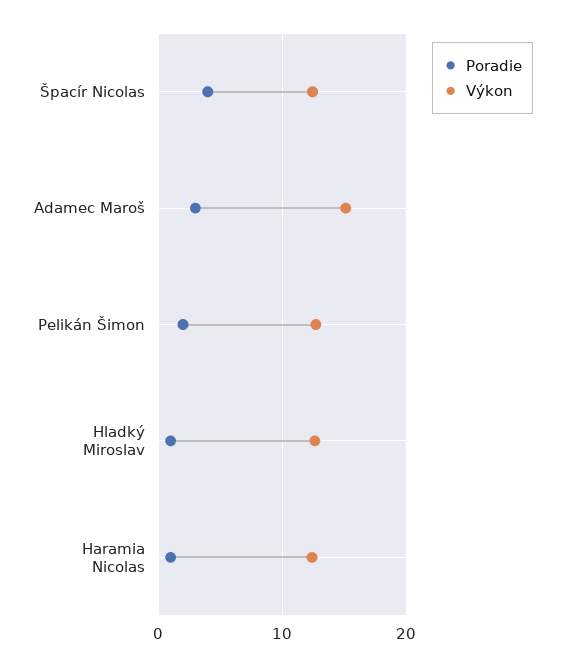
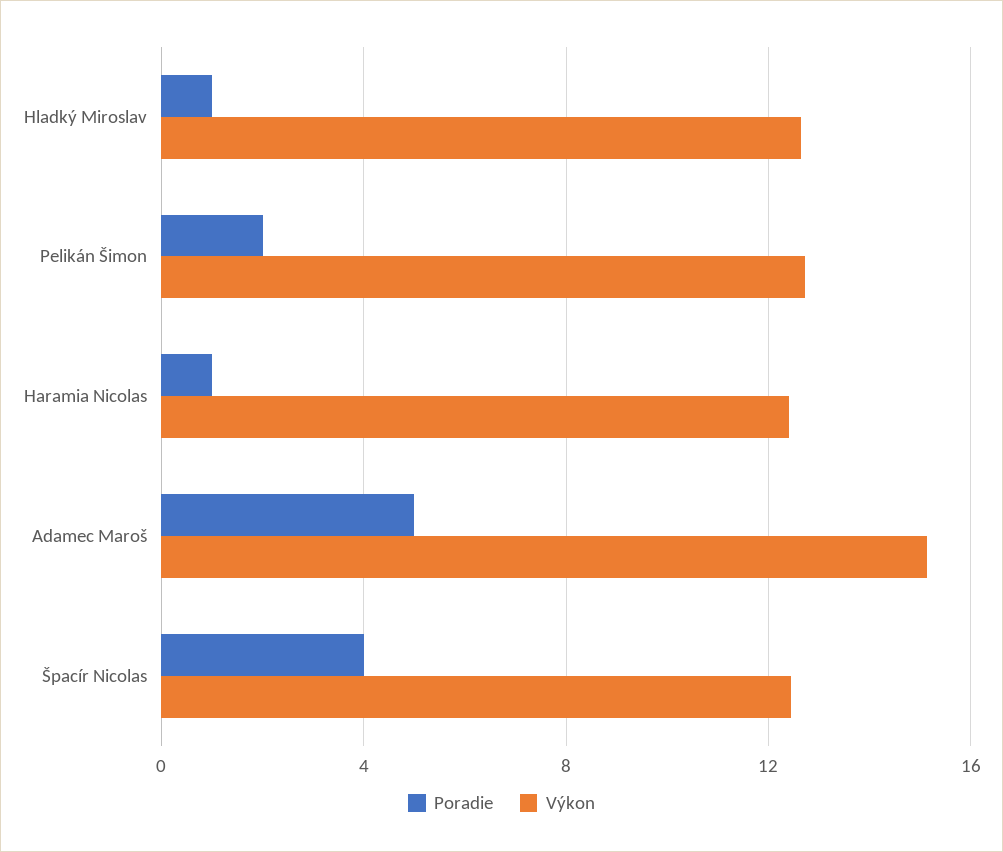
  {
    "Poradie": {
      "Špacír Nicolas": 4,
-     "Adamec Maroš": 3,
+     "Adamec Maroš": 5,
      "Pelikán Šimon": 2,
      "Hladký Miroslav": 1,
      "Haramia Nicolas": 1
    },
    "Výkon": {
      "Špacír Nicolas": 12.5,
      "Adamec Maroš": 15,
      "Pelikán Šimon": 12.5,
      "Hladký Miroslav": 12.5,
      "Haramia Nicolas": 12.5
    }
  }

